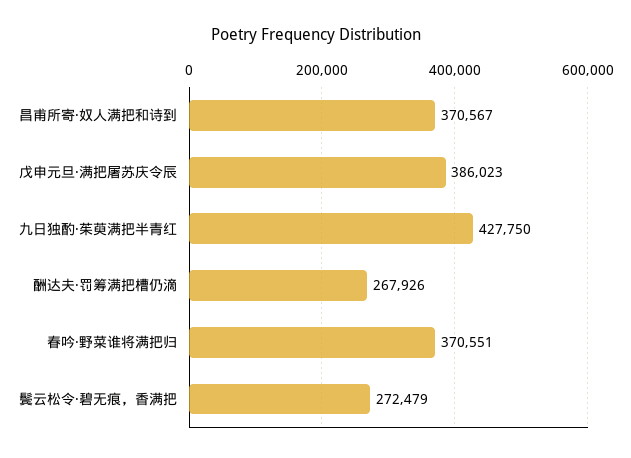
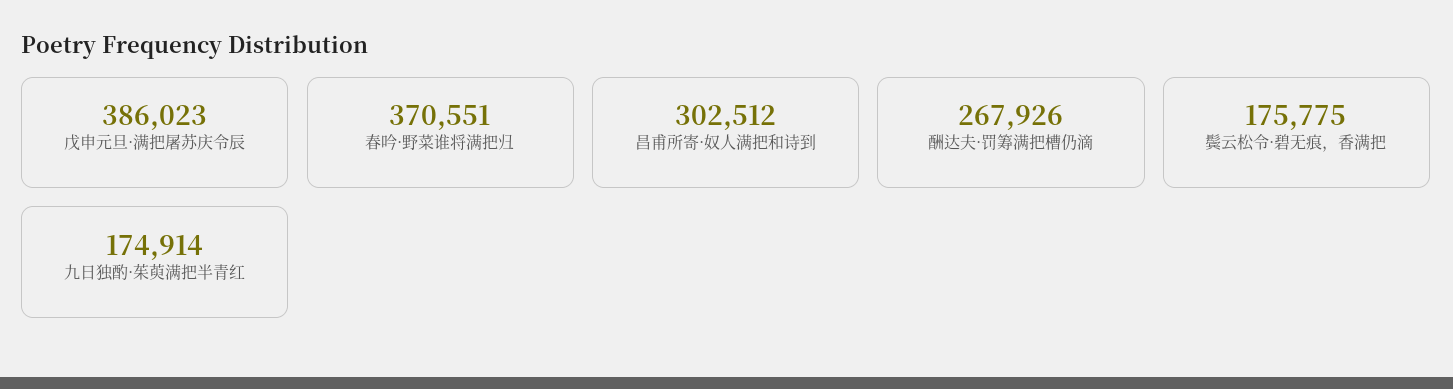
  {
-   "昌甫所寄·奴人满把和诗到": 370567,
+   "昌甫所寄·奴人满把和诗到": 302512,
    "戊申元旦·满把屠苏庆令辰": 386023,
-   "九日独酌·茱萸满把半青红": 427750,
+   "九日独酌·茱萸满把半青红": 174914,
    "酬达夫·罚筹满把槽仍滴": 267926,
    "春吟·野菜谁将满把归": 370551,
-   "鬓云松令·碧无痕，香满把": 272479
+   "鬓云松令·碧无痕，香满把": 175775
  }

